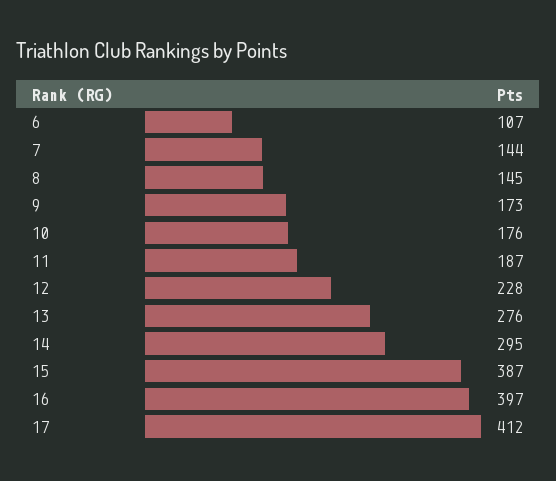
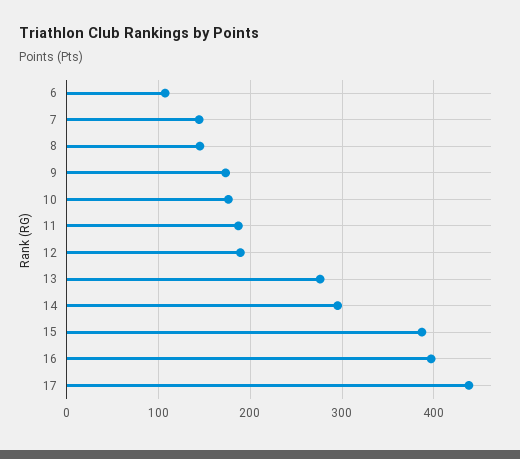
  {
    "6": 107,
    "7": 144,
    "8": 145,
    "9": 173,
    "10": 176,
    "11": 187,
-   "12": 228,
+   "12": 190,
    "13": 276,
    "14": 295,
    "15": 387,
    "16": 397,
-   "17": 412
+   "17": 440
  }

